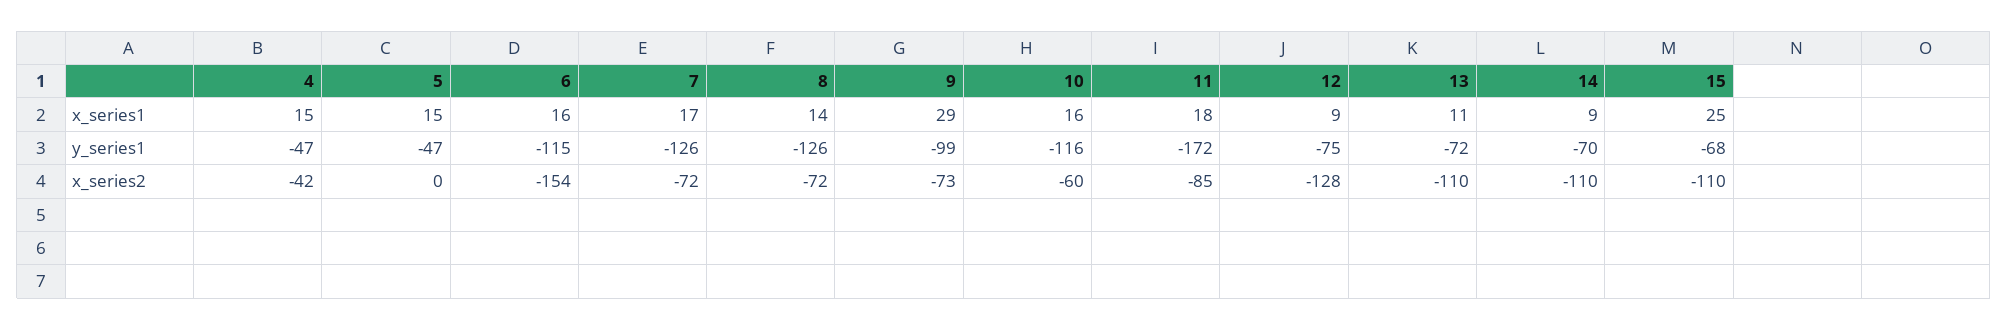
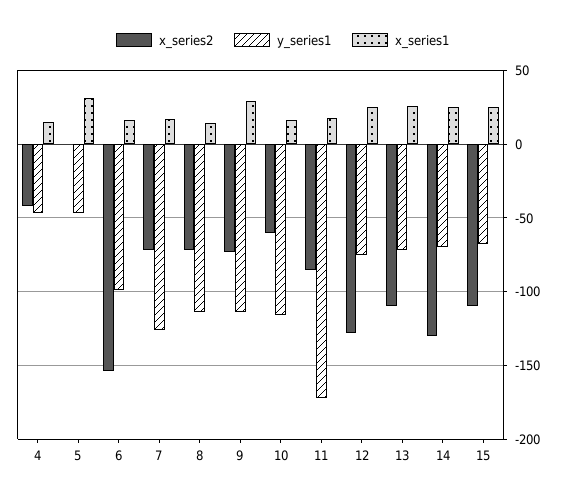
  {
    "x_series1": {
      "4": 15,
-     "5": 15,
+     "5": 30,
      "6": 16,
      "7": 17,
      "8": 14,
      "9": 29,
      "10": 16,
      "11": 18,
-     "12": 9,
+     "12": 25,
-     "13": 11,
+     "13": 25,
-     "14": 9,
+     "14": 25,
      "15": 25
    },
    "y_series1": {
      "4": -47,
      "5": -47,
-     "6": -115,
+     "6": -100,
      "7": -126,
-     "8": -126,
+     "8": -115,
-     "9": -99,
+     "9": -115,
      "10": -116,
      "11": -172,
      "12": -75,
      "13": -72,
      "14": -70,
      "15": -68
    },
    "x_series2": {
      "4": -42,
      "5": 0,
      "6": -154,
      "7": -72,
      "8": -72,
      "9": -73,
      "10": -60,
      "11": -85,
      "12": -128,
      "13": -110,
-     "14": -110,
+     "14": -130,
      "15": -110
    }
  }

